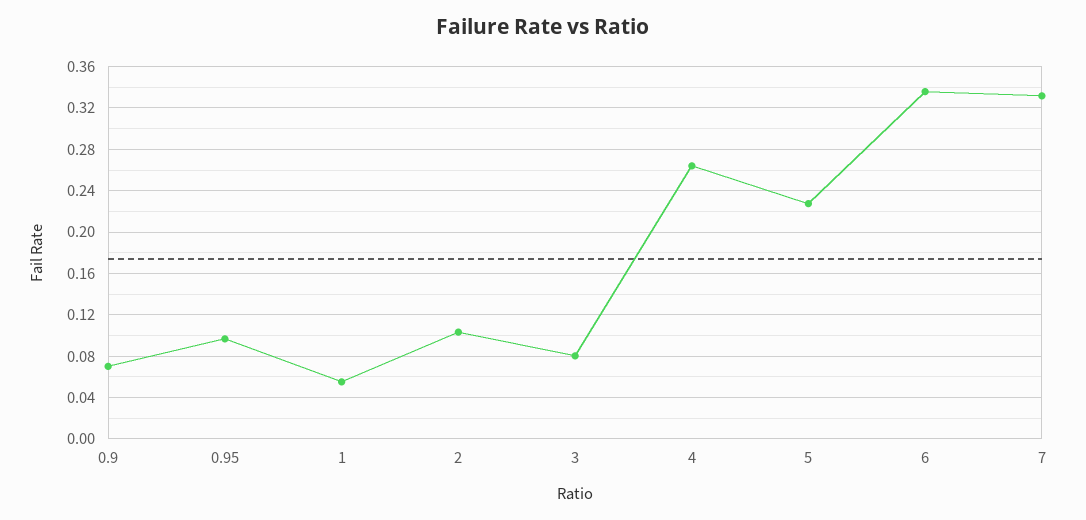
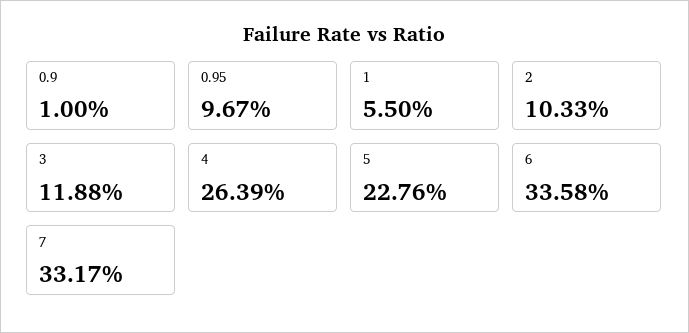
  {
-   "0.9": 0.07,
+   "0.9": 0.01,
    "0.95": 0.0967,
    "1": 0.055,
    "2": 0.1033,
-   "3": 0.08,
+   "3": 0.1188,
    "4": 0.2639,
    "5": 0.2276,
    "6": 0.3358,
    "7": 0.3317
  }

